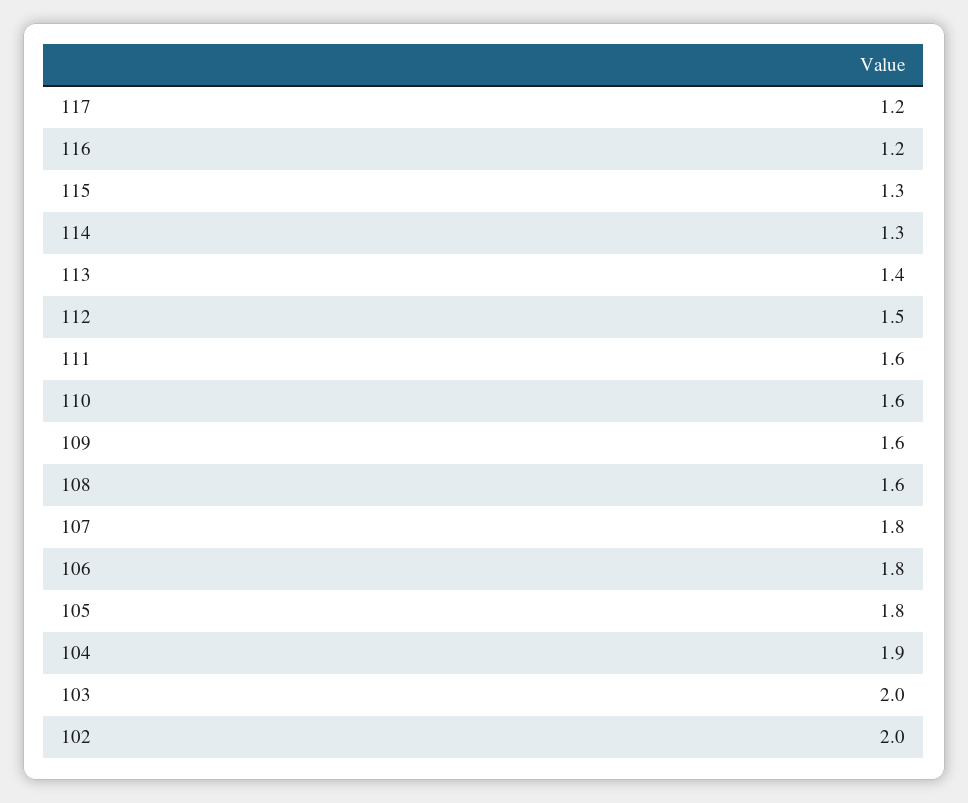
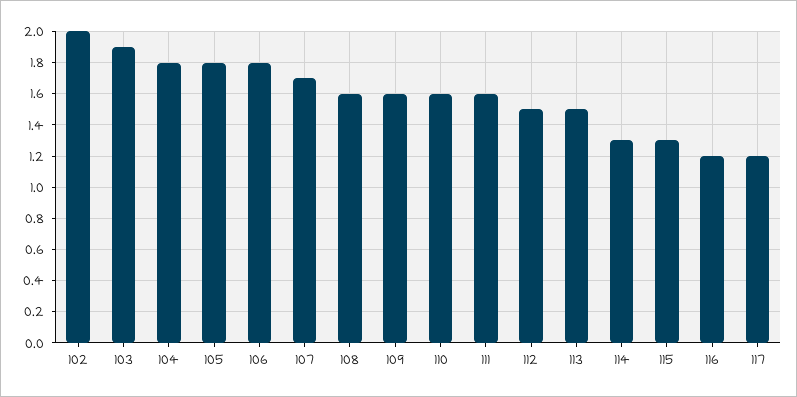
  {
    "117": 1.2,
    "116": 1.2,
    "115": 1.3,
    "114": 1.3,
-   "113": 1.4,
+   "113": 1.5,
    "112": 1.5,
    "111": 1.6,
    "110": 1.6,
    "109": 1.6,
    "108": 1.6,
-   "107": 1.8,
+   "107": 1.7,
    "106": 1.8,
    "105": 1.8,
-   "104": 1.9,
+   "104": 1.8,
-   "103": 2,
+   "103": 1.9,
    "102": 2
  }

